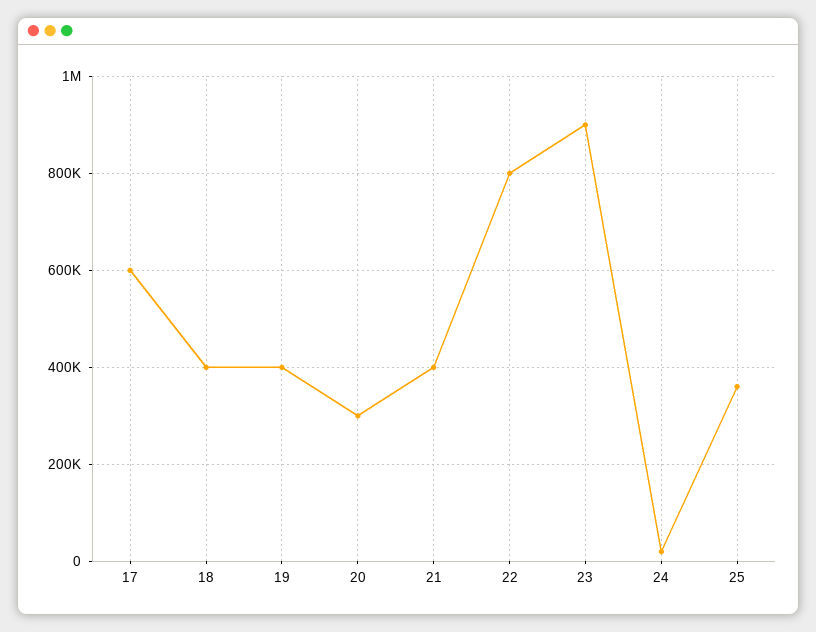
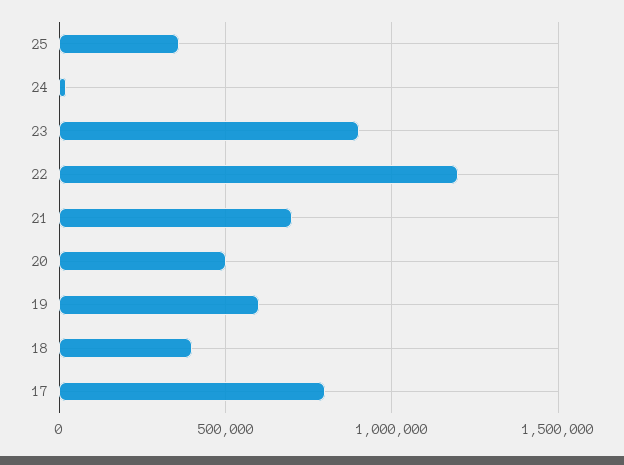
  {
-   "17": 600000,
+   "17": 800000,
    "18": 400000,
-   "19": 400000,
+   "19": 600000,
-   "20": 300000,
+   "20": 500000,
-   "21": 400000,
+   "21": 700000,
-   "22": 800000,
+   "22": 1200000,
    "23": 900000,
    "24": 20000,
    "25": 360000
  }

